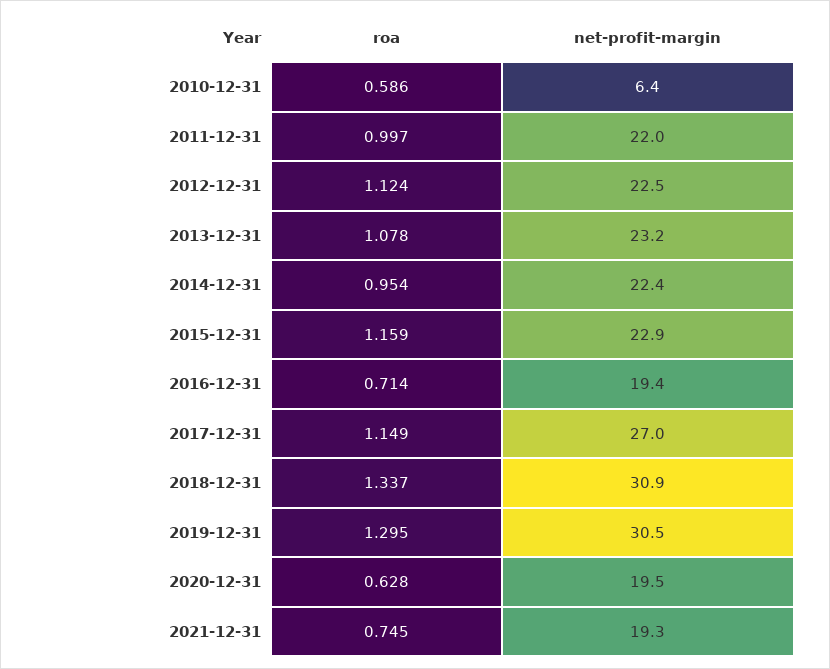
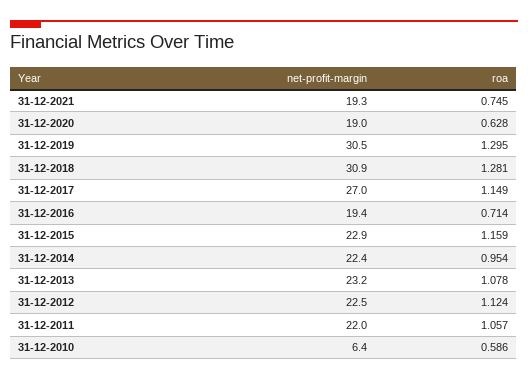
  {
    "roa": {
      "2010-12-31": 0.586,
-     "2011-12-31": 0.997,
+     "2011-12-31": 1.057,
      "2012-12-31": 1.124,
      "2013-12-31": 1.078,
      "2014-12-31": 0.954,
      "2015-12-31": 1.159,
      "2016-12-31": 0.714,
      "2017-12-31": 1.149,
-     "2018-12-31": 1.337,
+     "2018-12-31": 1.281,
      "2019-12-31": 1.295,
      "2020-12-31": 0.628,
      "2021-12-31": 0.745
    },
    "net-profit-margin": {
      "2010-12-31": 6.4,
      "2011-12-31": 22,
      "2012-12-31": 22.5,
      "2013-12-31": 23.2,
      "2014-12-31": 22.4,
      "2015-12-31": 22.9,
      "2016-12-31": 19.4,
      "2017-12-31": 27,
      "2018-12-31": 30.9,
      "2019-12-31": 30.5,
-     "2020-12-31": 19.5,
+     "2020-12-31": 19,
      "2021-12-31": 19.3
    }
  }

